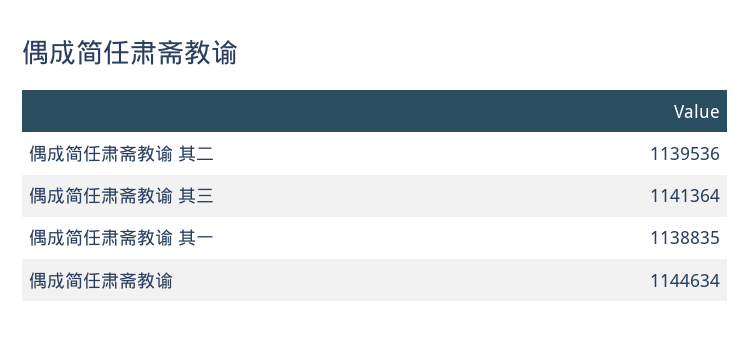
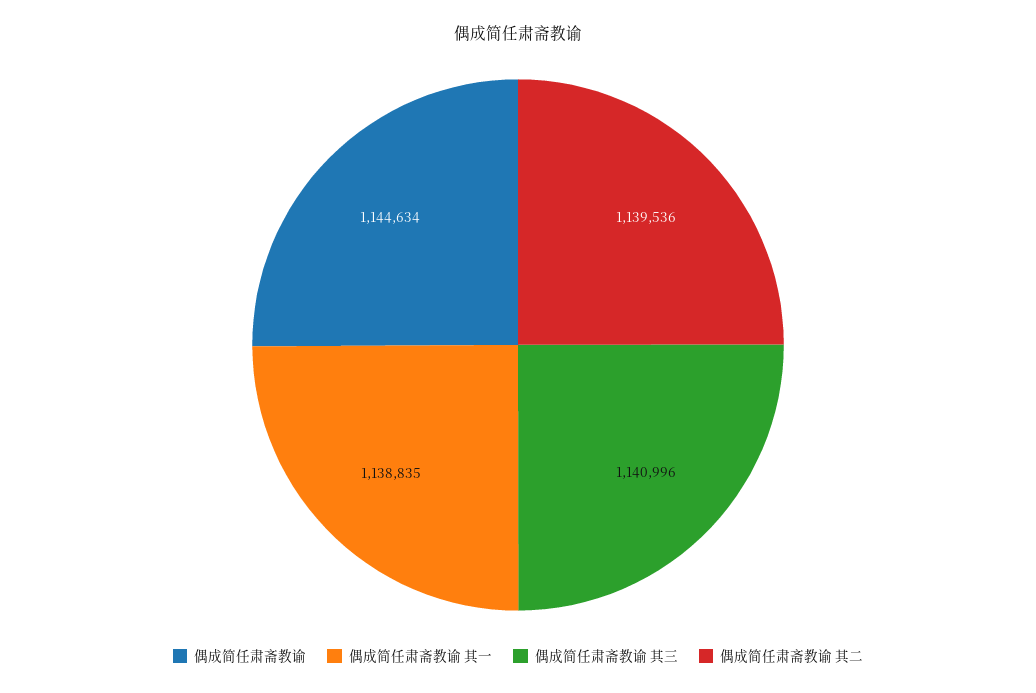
  {
    "偶成简任肃斋教谕 其二": 1139536,
-   "偶成简任肃斋教谕 其三": 1141364,
+   "偶成简任肃斋教谕 其三": 1140996,
    "偶成简任肃斋教谕 其一": 1138835,
    "偶成简任肃斋教谕": 1144634
  }

